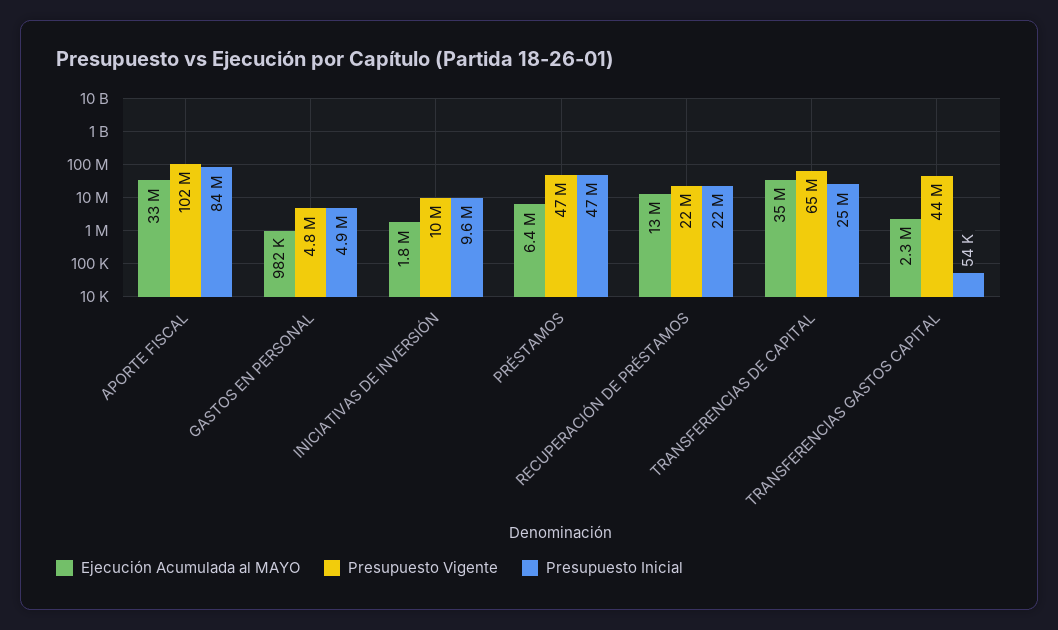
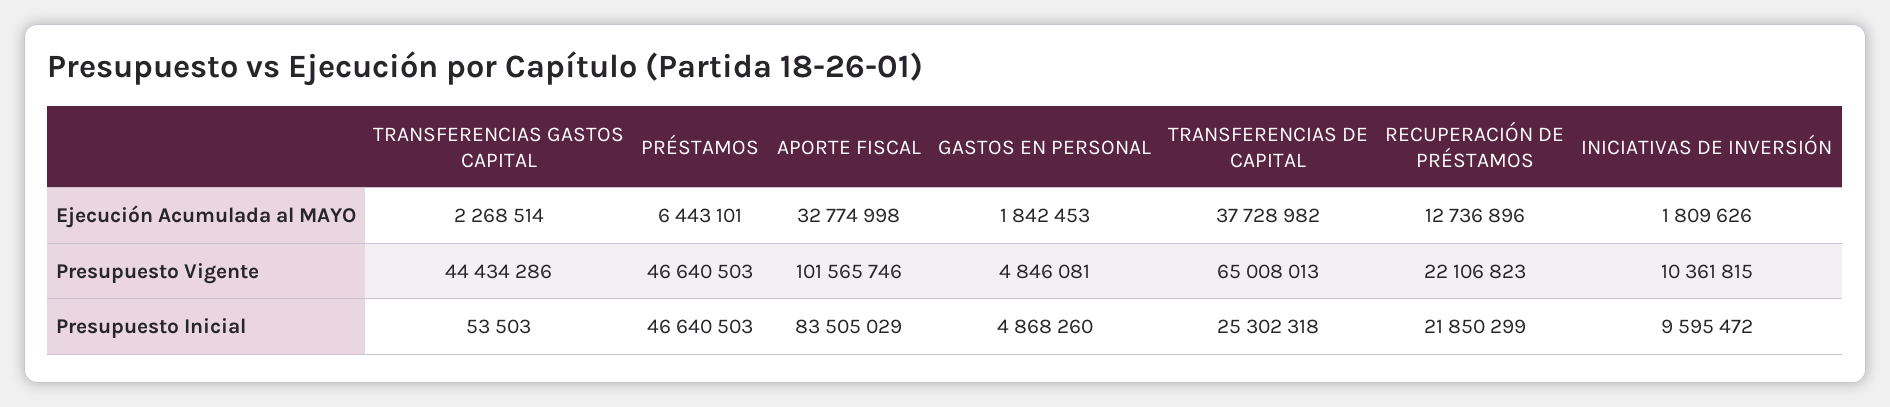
  {
    "Ejecución Acumulada al MAYO": {
      "APORTE FISCAL": 32774998,
-     "GASTOS EN PERSONAL": 982000,
+     "GASTOS EN PERSONAL": 1842453,
      "INICIATIVAS DE INVERSIÓN": 1809626,
      "PRÉSTAMOS": 6443101,
      "RECUPERACIÓN DE PRÉSTAMOS": 12736896,
-     "TRANSFERENCIAS DE CAPITAL": 35000000,
+     "TRANSFERENCIAS DE CAPITAL": 37728982,
      "TRANSFERENCIAS GASTOS CAPITAL": 2268514
    },
    "Presupuesto Vigente": {
      "APORTE FISCAL": 101565746,
      "GASTOS EN PERSONAL": 4846081,
      "INICIATIVAS DE INVERSIÓN": 10361815,
      "PRÉSTAMOS": 46640503,
      "RECUPERACIÓN DE PRÉSTAMOS": 22106823,
      "TRANSFERENCIAS DE CAPITAL": 65008013,
      "TRANSFERENCIAS GASTOS CAPITAL": 44434286
    },
    "Presupuesto Inicial": {
      "APORTE FISCAL": 83505029,
      "GASTOS EN PERSONAL": 4868260,
      "INICIATIVAS DE INVERSIÓN": 9595472,
      "PRÉSTAMOS": 46640503,
      "RECUPERACIÓN DE PRÉSTAMOS": 21850299,
      "TRANSFERENCIAS DE CAPITAL": 25302318,
      "TRANSFERENCIAS GASTOS CAPITAL": 53503
    }
  }

